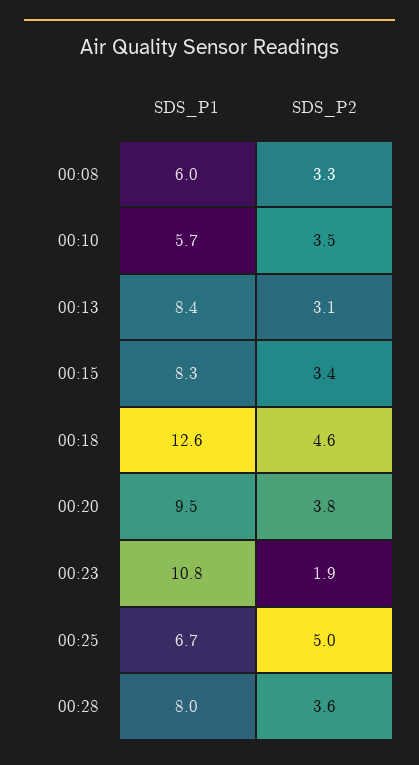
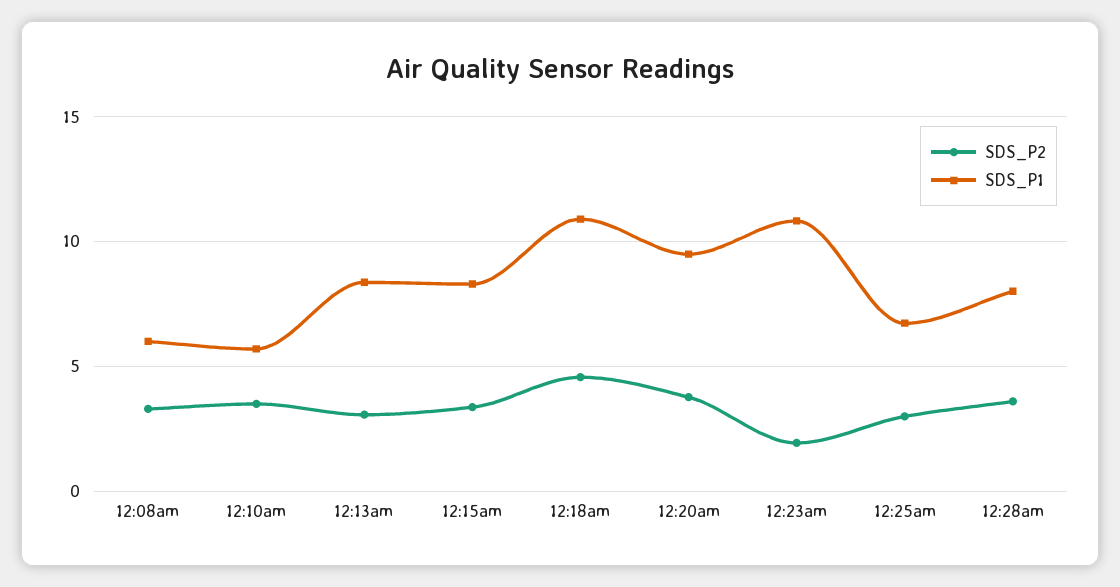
  {
    "SDS_P1": {
      "00:08": 6,
      "00:10": 5.7,
      "00:13": 8.4,
      "00:15": 8.3,
-     "00:18": 12.6,
+     "00:18": 11,
      "00:20": 9.5,
      "00:23": 10.8,
      "00:25": 6.7,
      "00:28": 8
    },
    "SDS_P2": {
      "00:08": 3.3,
      "00:10": 3.5,
      "00:13": 3.1,
      "00:15": 3.4,
      "00:18": 4.6,
      "00:20": 3.8,
      "00:23": 1.9,
-     "00:25": 5,
+     "00:25": 3,
      "00:28": 3.6
    }
  }

